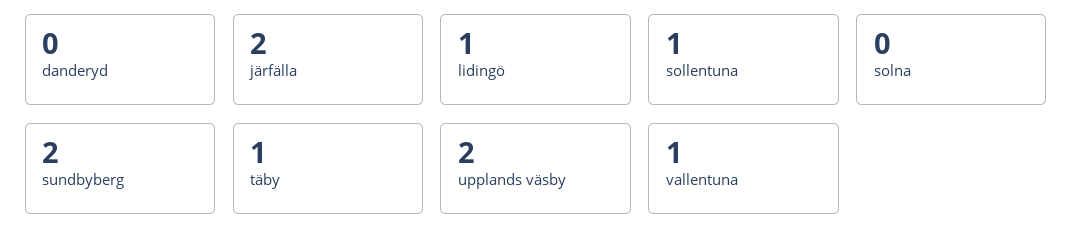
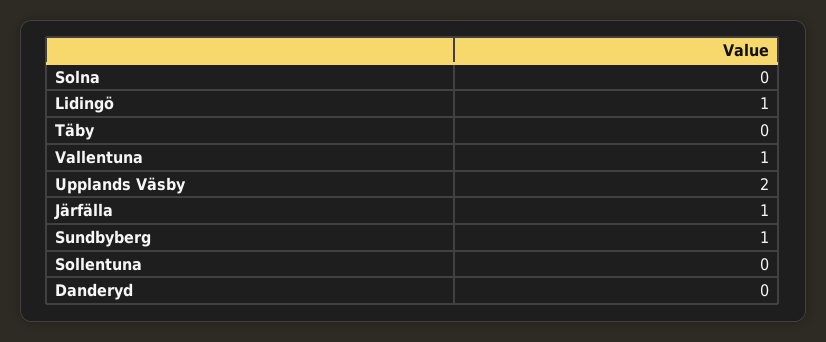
  {
    "danderyd": 0,
-   "järfälla": 2,
+   "järfälla": 1,
    "lidingö": 1,
-   "sollentuna": 1,
+   "sollentuna": 0,
    "solna": 0,
-   "sundbyberg": 2,
+   "sundbyberg": 1,
-   "täby": 1,
+   "täby": 0,
    "upplands väsby": 2,
    "vallentuna": 1
  }

